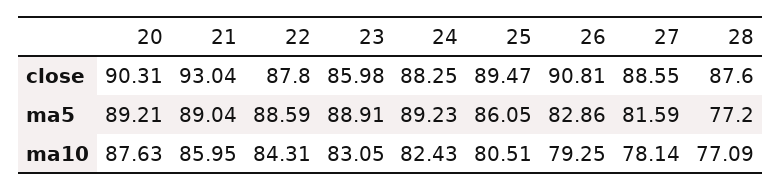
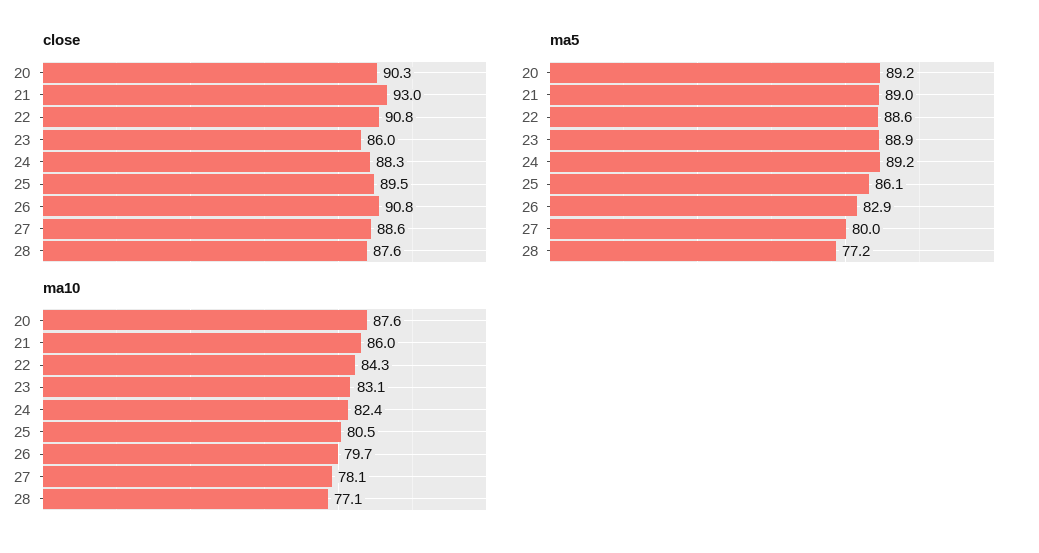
  {
    "close": {
      "20": 90.31,
      "21": 93.04,
-     "22": 87.8,
+     "22": 90.8,
      "23": 85.98,
      "24": 88.25,
      "25": 89.47,
      "26": 90.81,
      "27": 88.55,
      "28": 87.6
    },
    "ma5": {
      "20": 89.21,
      "21": 89.04,
      "22": 88.59,
      "23": 88.91,
      "24": 89.23,
      "25": 86.05,
      "26": 82.86,
-     "27": 81.59,
+     "27": 80,
      "28": 77.2
    },
    "ma10": {
      "20": 87.63,
      "21": 85.95,
      "22": 84.31,
      "23": 83.05,
      "24": 82.43,
      "25": 80.51,
-     "26": 79.25,
+     "26": 79.7,
      "27": 78.14,
      "28": 77.09
    }
  }

